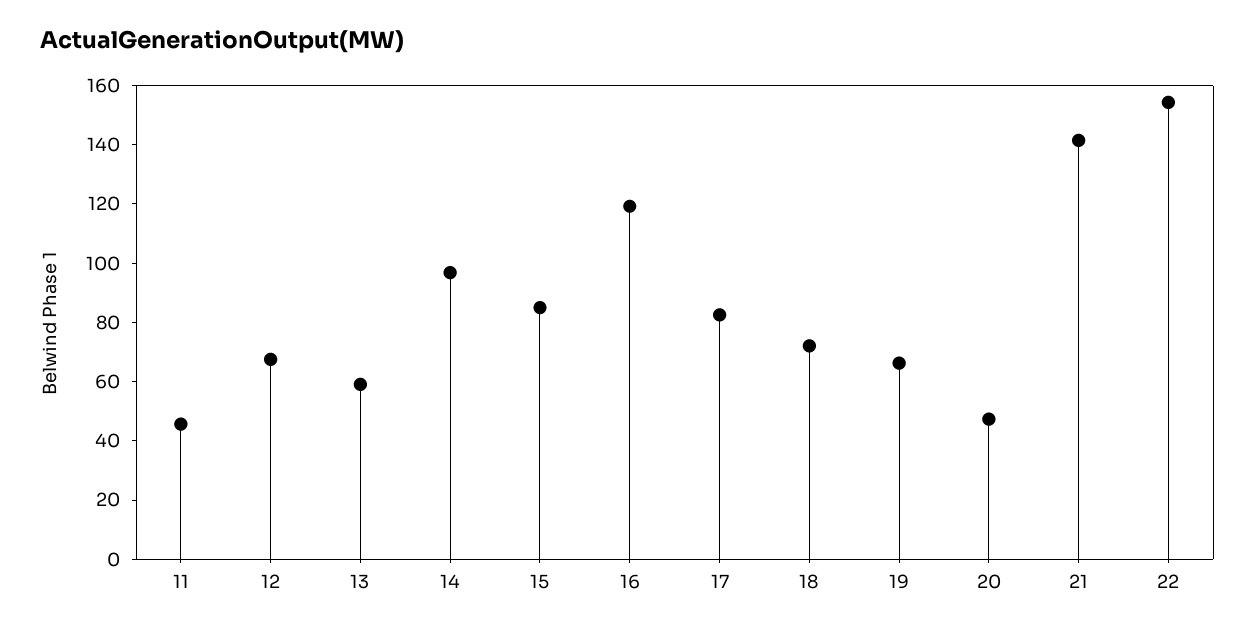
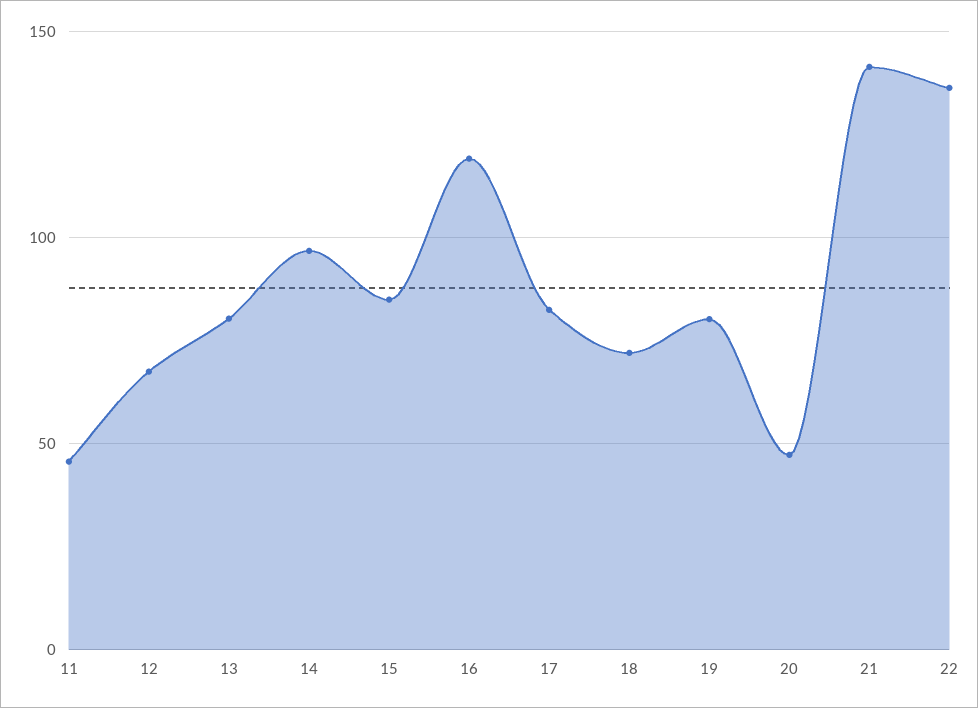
  {
    "11": 45,
    "12": 70,
-   "13": 60,
+   "13": 80,
    "14": 95,
    "15": 85,
    "16": 120,
    "17": 85,
    "18": 70,
-   "19": 65,
+   "19": 80,
    "20": 45,
    "21": 140,
-   "22": 155
+   "22": 135
  }

